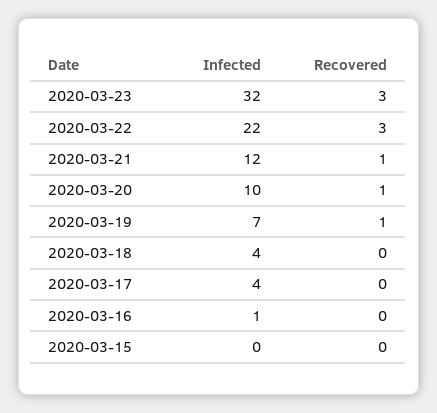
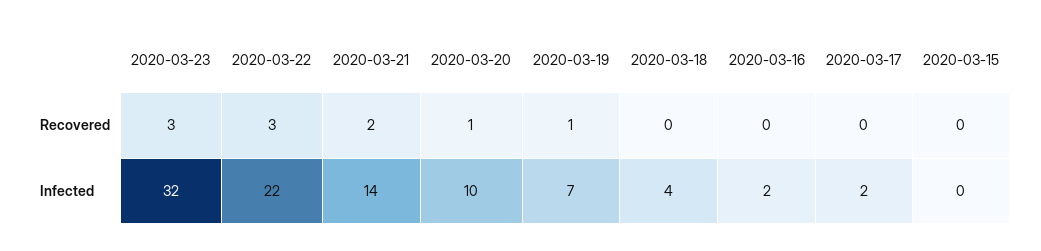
  {
    "Infected": {
      "2020-03-23": 32,
      "2020-03-22": 22,
-     "2020-03-21": 12,
+     "2020-03-21": 14,
      "2020-03-20": 10,
      "2020-03-19": 7,
      "2020-03-18": 4,
-     "2020-03-17": 4,
+     "2020-03-17": 2,
-     "2020-03-16": 1,
+     "2020-03-16": 2,
      "2020-03-15": 0
    },
    "Recovered": {
      "2020-03-23": 3,
      "2020-03-22": 3,
-     "2020-03-21": 1,
+     "2020-03-21": 2,
      "2020-03-20": 1,
      "2020-03-19": 1,
      "2020-03-18": 0,
      "2020-03-17": 0,
      "2020-03-16": 0,
      "2020-03-15": 0
    }
  }

